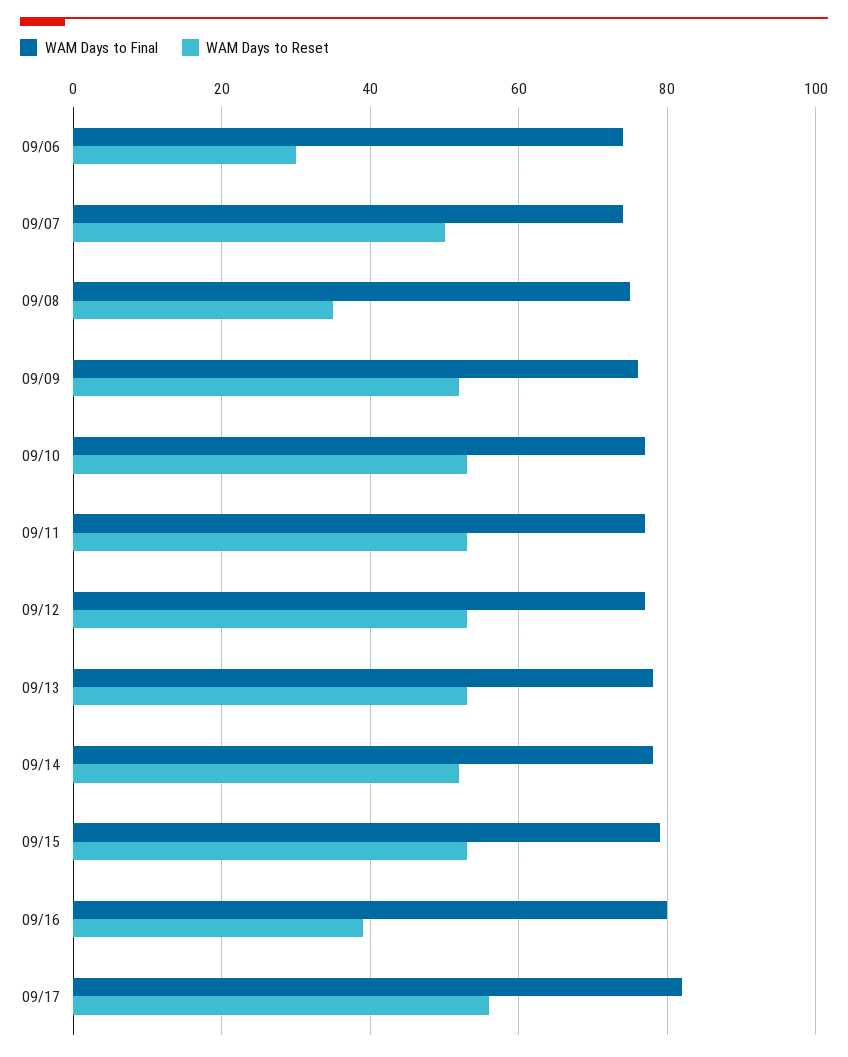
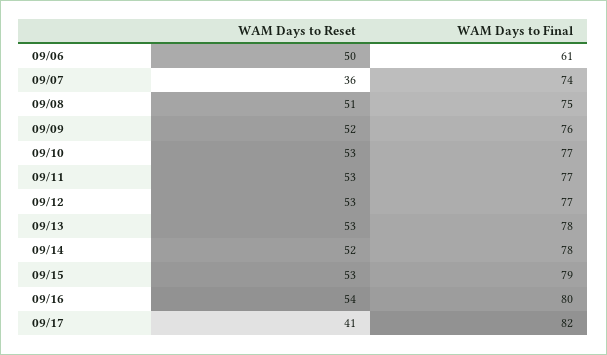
  {
    "WAM Days to Final": {
-     "09/06": 75,
+     "09/06": 61,
      "09/07": 74,
      "09/08": 75,
      "09/09": 76,
      "09/10": 77,
      "09/11": 77,
      "09/12": 77,
      "09/13": 78,
      "09/14": 78,
      "09/15": 79,
      "09/16": 80,
      "09/17": 82
    },
    "WAM Days to Reset": {
-     "09/06": 30,
+     "09/06": 50,
-     "09/07": 50,
+     "09/07": 36,
-     "09/08": 35,
+     "09/08": 51,
      "09/09": 52,
      "09/10": 53,
      "09/11": 53,
      "09/12": 53,
      "09/13": 53,
      "09/14": 52,
      "09/15": 53,
-     "09/16": 40,
+     "09/16": 54,
-     "09/17": 55
+     "09/17": 41
    }
  }

